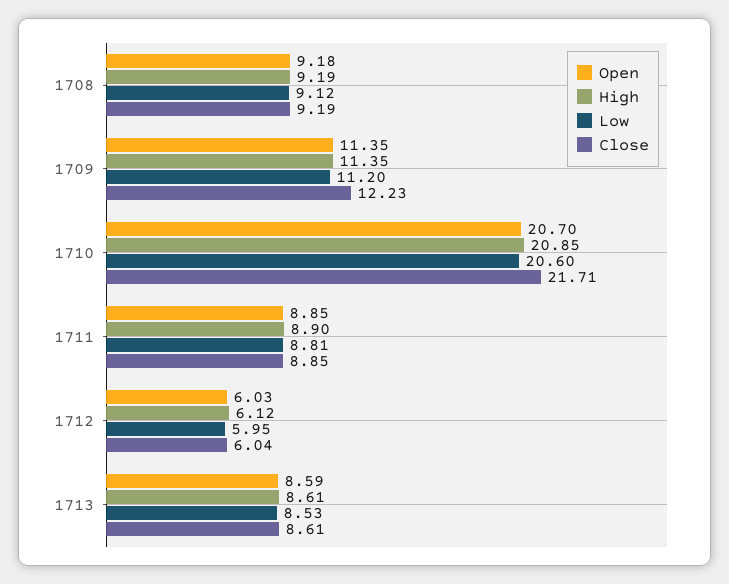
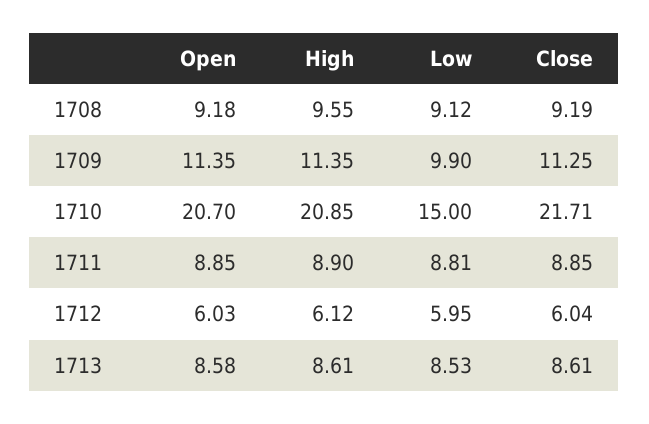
  {
    "Open": {
      "1708": 9.18,
      "1709": 11.35,
      "1710": 20.7,
      "1711": 8.85,
      "1712": 6.03,
-     "1713": 8.59
+     "1713": 8.58
    },
    "High": {
-     "1708": 9.19,
+     "1708": 9.55,
      "1709": 11.35,
      "1710": 20.85,
      "1711": 8.9,
      "1712": 6.12,
      "1713": 8.61
    },
    "Low": {
      "1708": 9.12,
-     "1709": 11.2,
+     "1709": 9.9,
-     "1710": 20.6,
+     "1710": 15,
      "1711": 8.81,
      "1712": 5.95,
      "1713": 8.53
    },
    "Close": {
      "1708": 9.19,
-     "1709": 12.23,
+     "1709": 11.25,
      "1710": 21.71,
      "1711": 8.85,
      "1712": 6.04,
      "1713": 8.61
    }
  }

